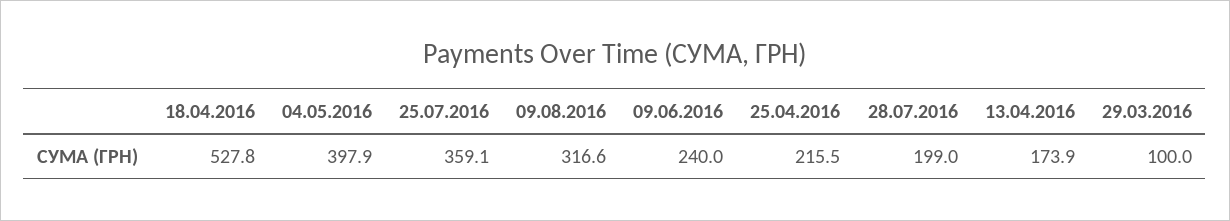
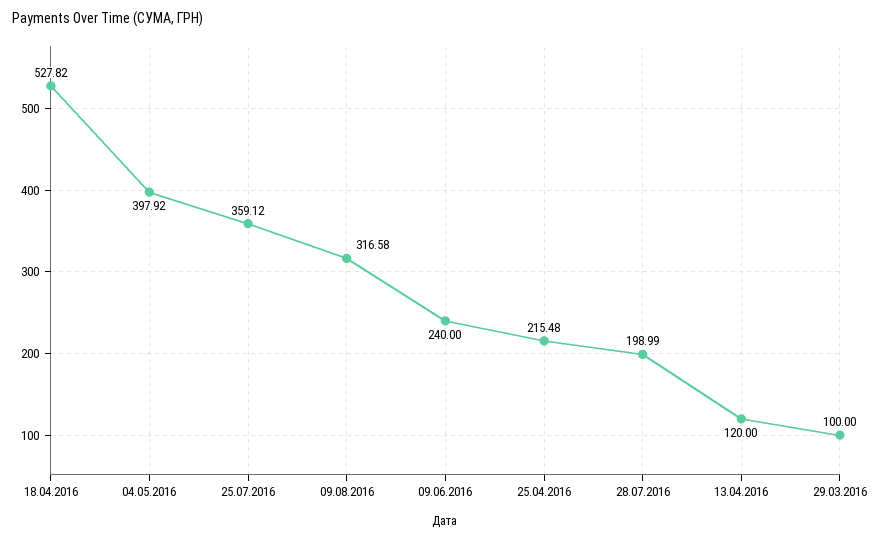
  {
    "18.04.2016": 527.82,
    "04.05.2016": 397.92,
    "25.07.2016": 359.12,
    "09.08.2016": 316.58,
    "09.06.2016": 240,
    "25.04.2016": 215.48,
    "28.07.2016": 198.99,
-   "13.04.2016": 173.9,
+   "13.04.2016": 120,
    "29.03.2016": 100
  }

